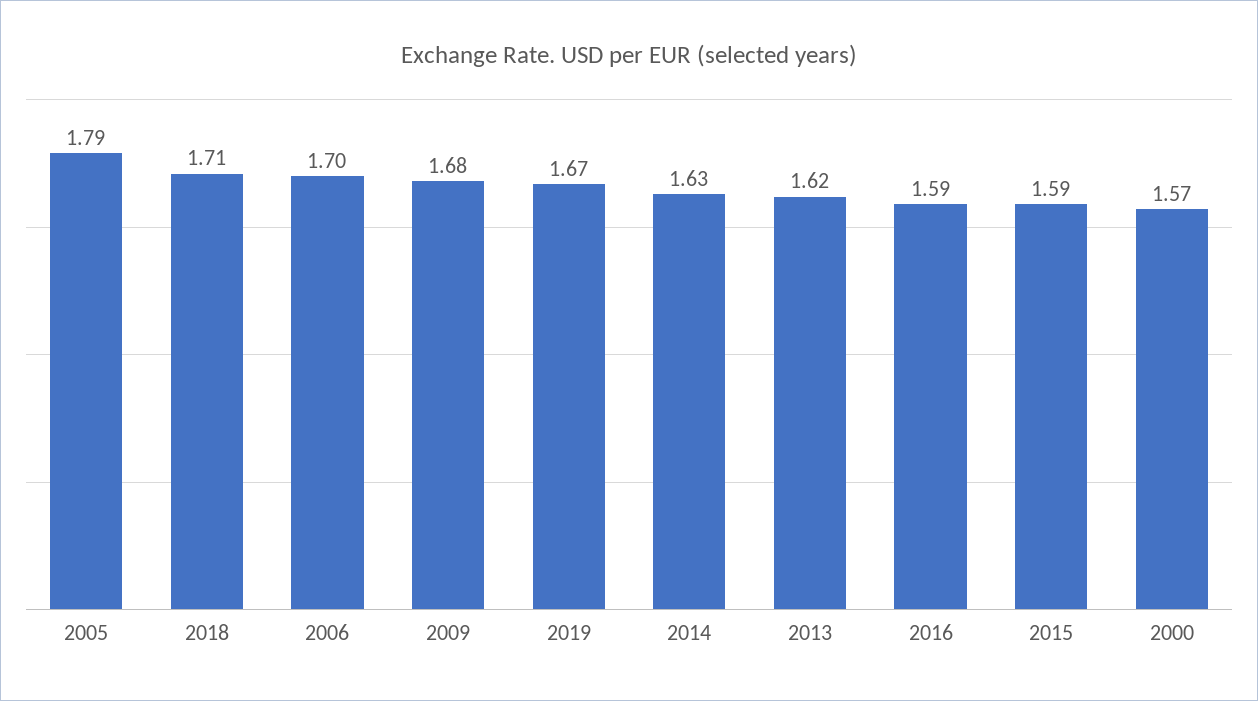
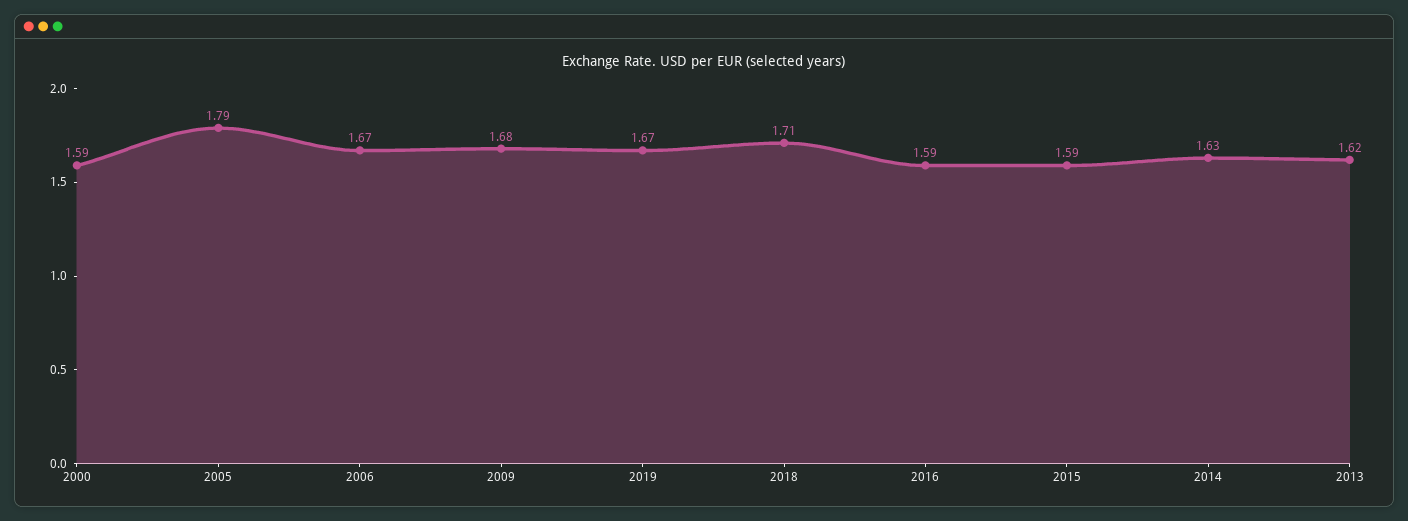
  {
    "2005": 1.79,
    "2018": 1.71,
-   "2006": 1.7,
+   "2006": 1.67,
    "2009": 1.68,
    "2019": 1.67,
    "2014": 1.63,
    "2013": 1.62,
    "2016": 1.59,
    "2015": 1.59,
-   "2000": 1.57
+   "2000": 1.59
  }

